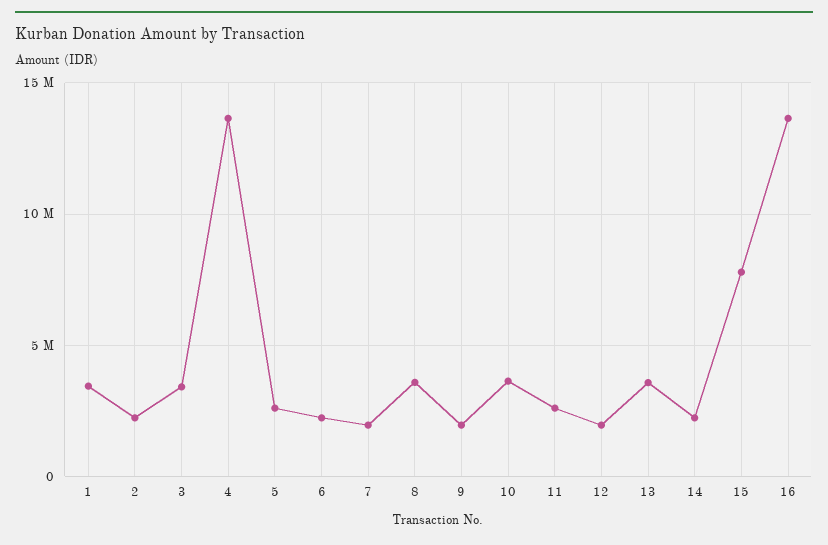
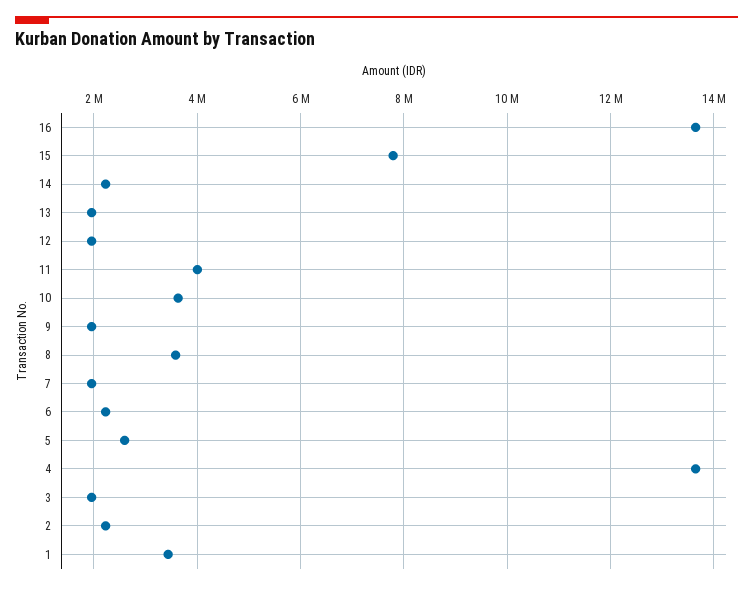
  {
    "1": 3400000,
    "2": 2200000,
-   "3": 3500000,
+   "3": 2000000,
    "4": 13600000,
    "5": 2600000,
    "6": 2200000,
    "7": 2000000,
    "8": 3600000,
    "9": 2000000,
    "10": 3600000,
-   "11": 2500000,
+   "11": 4000000,
    "12": 2000000,
-   "13": 3500000,
+   "13": 2000000,
    "14": 2200000,
    "15": 7800000,
    "16": 13600000
  }

